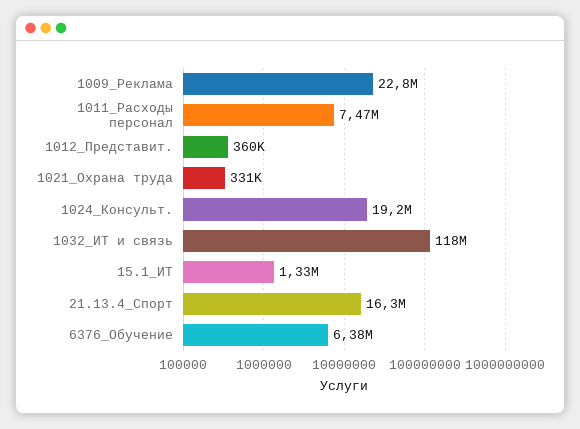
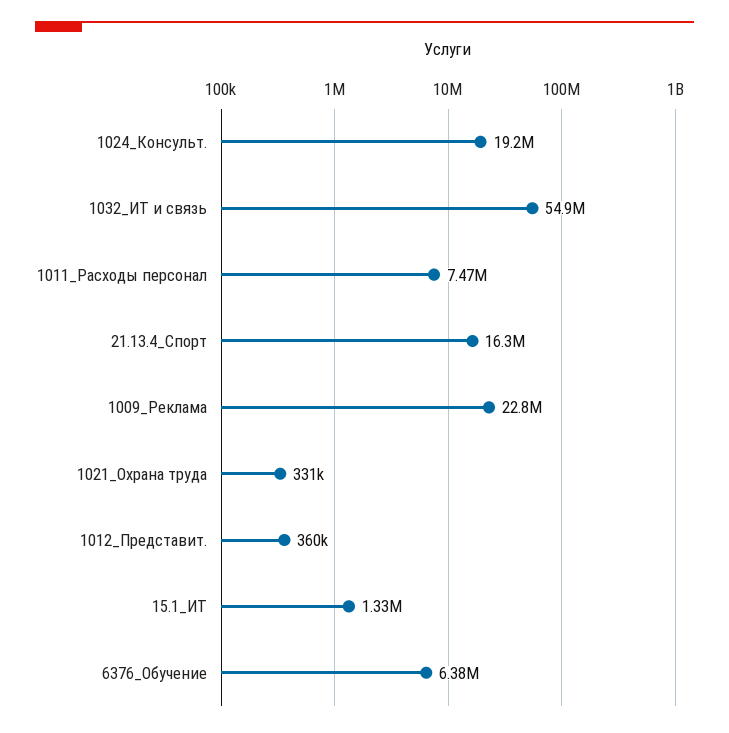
  {
    "1009_Реклама": 22800000,
    "1011_Расходы персонал": 7470000,
    "1012_Представит.": 360000,
    "1021_Охрана труда": 331000,
    "1024_Консульт.": 19200000,
-   "1032_ИТ и связь": 118000000,
+   "1032_ИТ и связь": 54900000,
    "15.1_ИТ": 1330000,
    "21.13.4_Спорт": 16300000,
    "6376_Обучение": 6380000
  }

